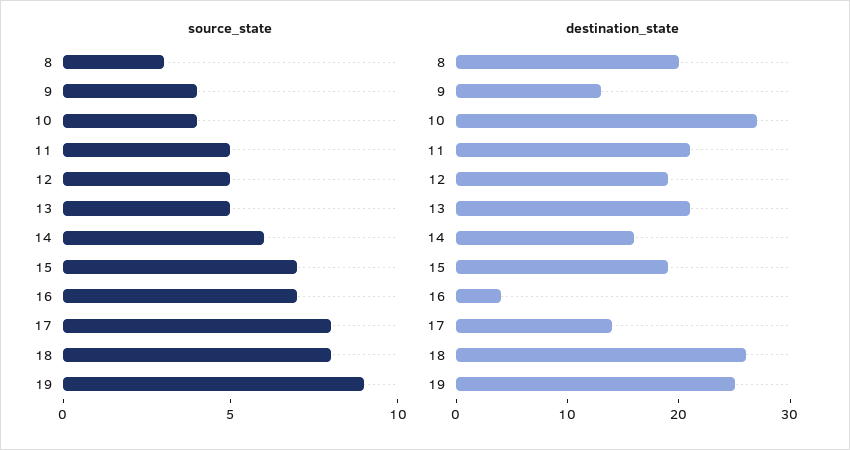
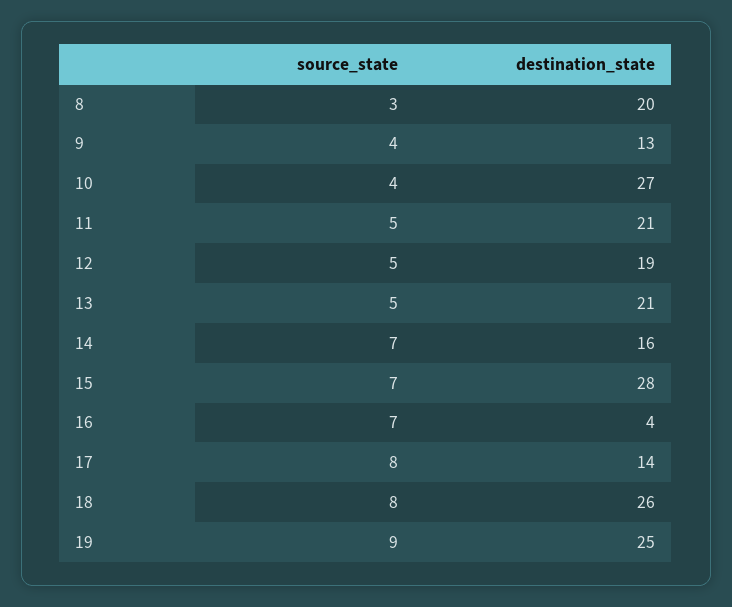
  {
    "source_state": {
      "8": 3,
      "9": 4,
      "10": 4,
      "11": 5,
      "12": 5,
      "13": 5,
-     "14": 6,
+     "14": 7,
      "15": 7,
      "16": 7,
      "17": 8,
      "18": 8,
      "19": 9
    },
    "destination_state": {
      "8": 20,
      "9": 13,
      "10": 27,
      "11": 21,
      "12": 19,
      "13": 21,
      "14": 16,
-     "15": 19,
+     "15": 28,
      "16": 4,
      "17": 14,
      "18": 26,
      "19": 25
    }
  }

